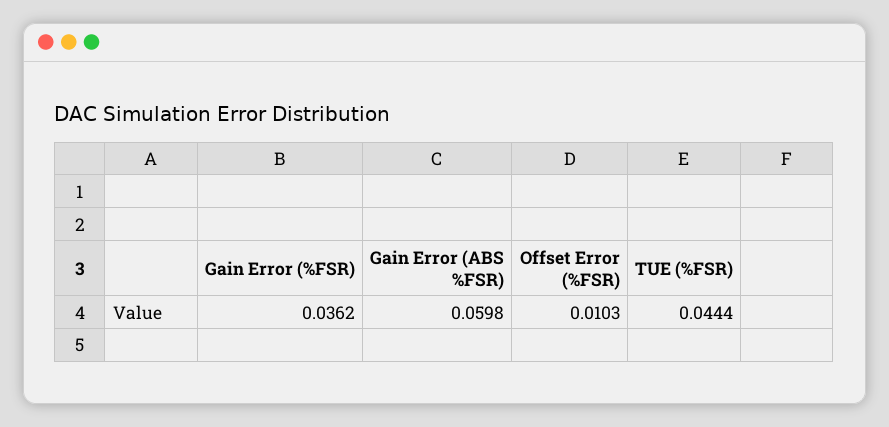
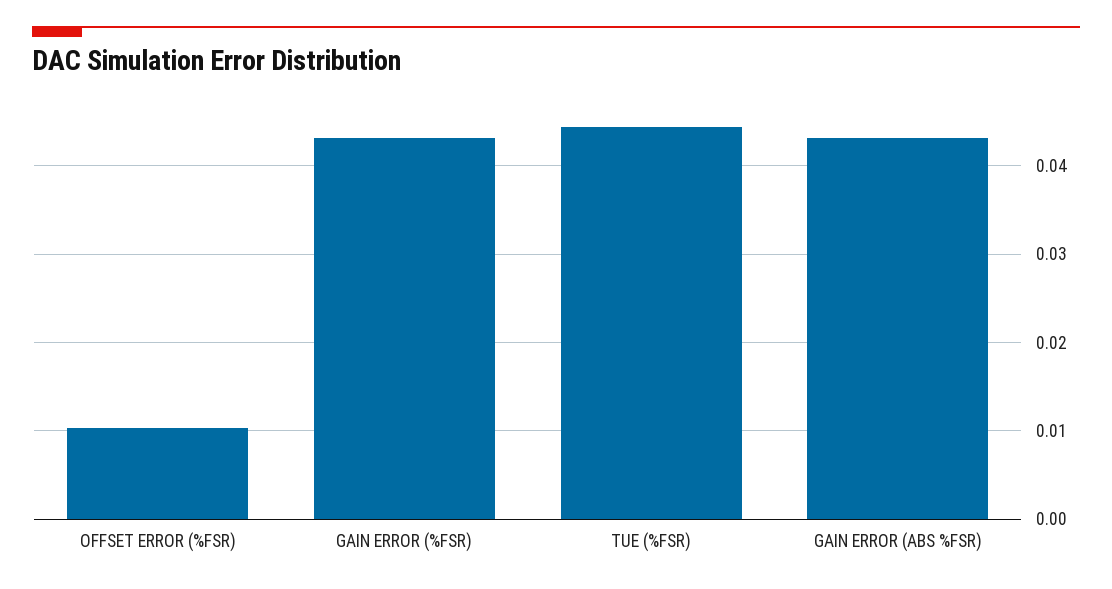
  {
-   "Gain Error (%FSR)": 0.0362,
+   "Gain Error (%FSR)": 0.043,
-   "Gain Error (ABS %FSR)": 0.0598,
+   "Gain Error (ABS %FSR)": 0.043,
    "Offset Error (%FSR)": 0.0103,
    "TUE (%FSR)": 0.0444
  }

